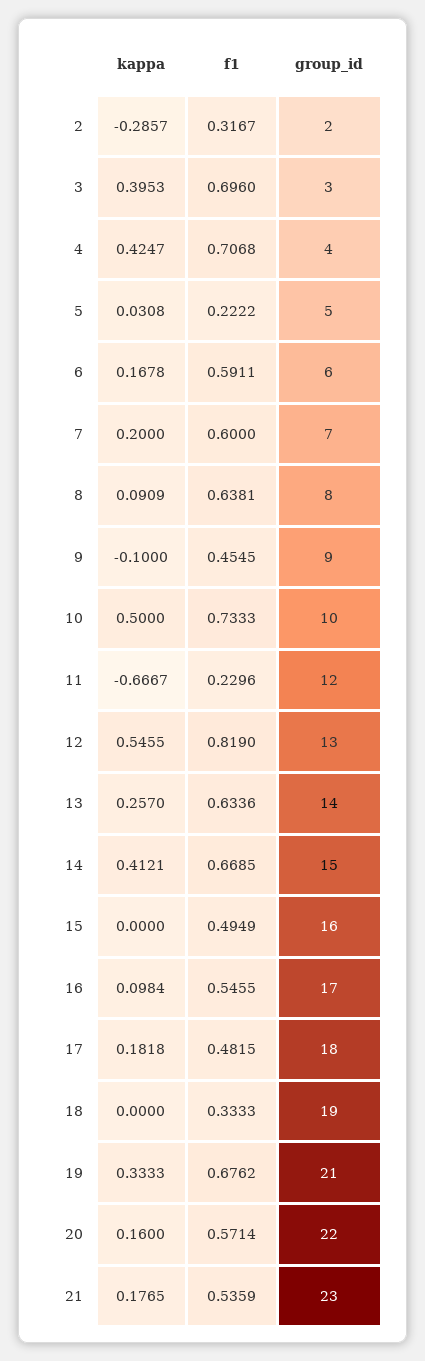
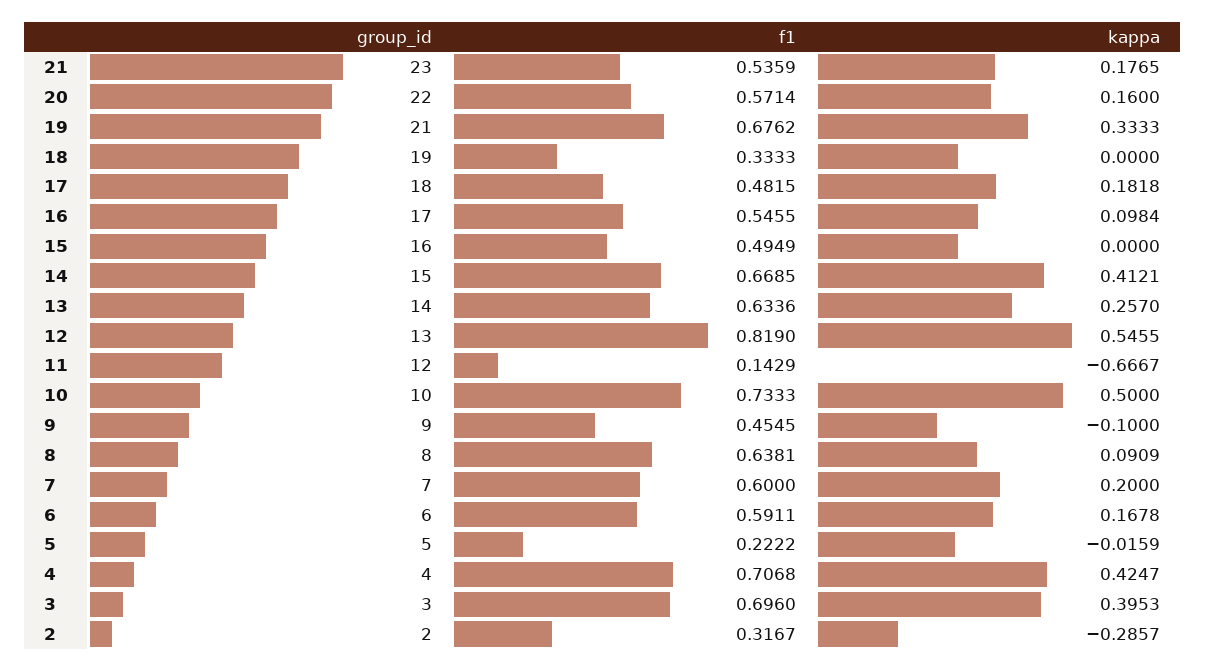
  {
    "kappa": {
      "2": -0.2857,
      "3": 0.3953,
      "4": 0.4247,
-     "5": 0.0308,
+     "5": -0.0159,
      "6": 0.1678,
      "7": 0.2,
      "8": 0.0909,
      "9": -0.1,
      "10": 0.5,
      "11": -0.6667,
      "12": 0.5455,
      "13": 0.257,
      "14": 0.4121,
      "15": 0,
      "16": 0.0984,
      "17": 0.1818,
      "18": 0,
      "19": 0.3333,
      "20": 0.16,
      "21": 0.1765
    },
    "f1": {
      "2": 0.3167,
      "3": 0.696,
      "4": 0.7068,
      "5": 0.2222,
      "6": 0.5911,
      "7": 0.6,
      "8": 0.6381,
      "9": 0.4545,
      "10": 0.7333,
-     "11": 0.2296,
+     "11": 0.1429,
      "12": 0.819,
      "13": 0.6336,
      "14": 0.6685,
      "15": 0.4949,
      "16": 0.5455,
      "17": 0.4815,
      "18": 0.3333,
      "19": 0.6762,
      "20": 0.5714,
      "21": 0.5359
    },
    "group_id": {
      "2": 2,
      "3": 3,
      "4": 4,
      "5": 5,
      "6": 6,
      "7": 7,
      "8": 8,
      "9": 9,
      "10": 10,
      "11": 12,
      "12": 13,
      "13": 14,
      "14": 15,
      "15": 16,
      "16": 17,
      "17": 18,
      "18": 19,
      "19": 21,
      "20": 22,
      "21": 23
    }
  }

